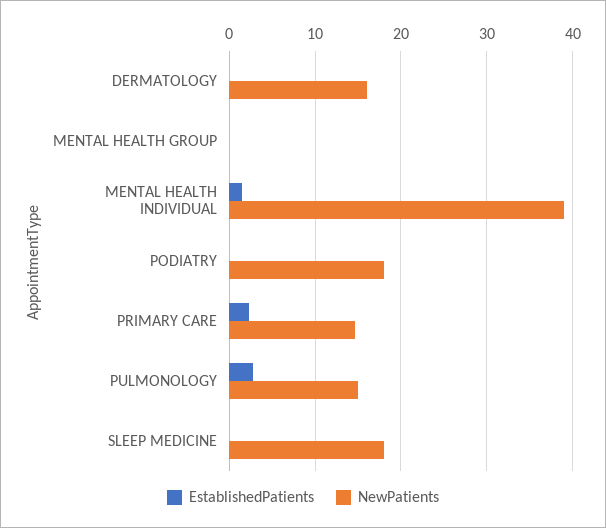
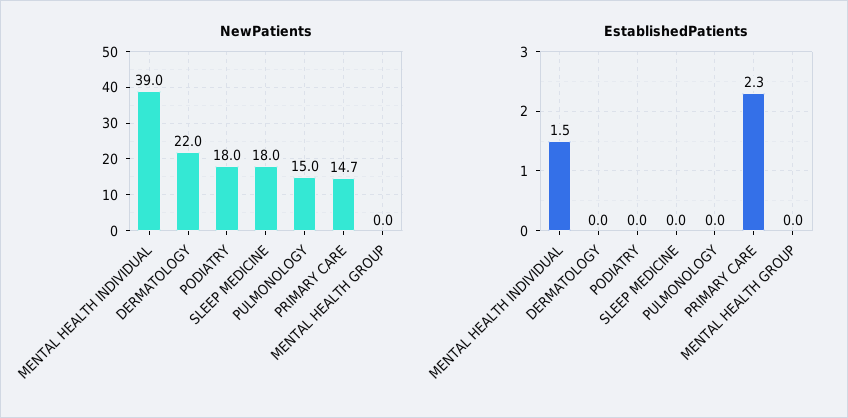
  {
    "EstablishedPatients": {
      "DERMATOLOGY": 0,
      "MENTAL HEALTH GROUP": 0,
      "MENTAL HEALTH INDIVIDUAL": 1.5,
      "PODIATRY": 0,
      "PRIMARY CARE": 2.3,
-     "PULMONOLOGY": 3,
+     "PULMONOLOGY": 0,
      "SLEEP MEDICINE": 0
    },
    "NewPatients": {
-     "DERMATOLOGY": 16,
+     "DERMATOLOGY": 22,
      "MENTAL HEALTH GROUP": 0,
      "MENTAL HEALTH INDIVIDUAL": 39,
      "PODIATRY": 18,
      "PRIMARY CARE": 14.7,
      "PULMONOLOGY": 15,
      "SLEEP MEDICINE": 18
    }
  }

